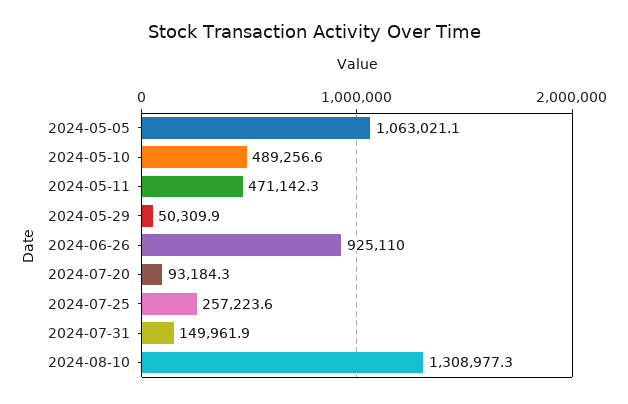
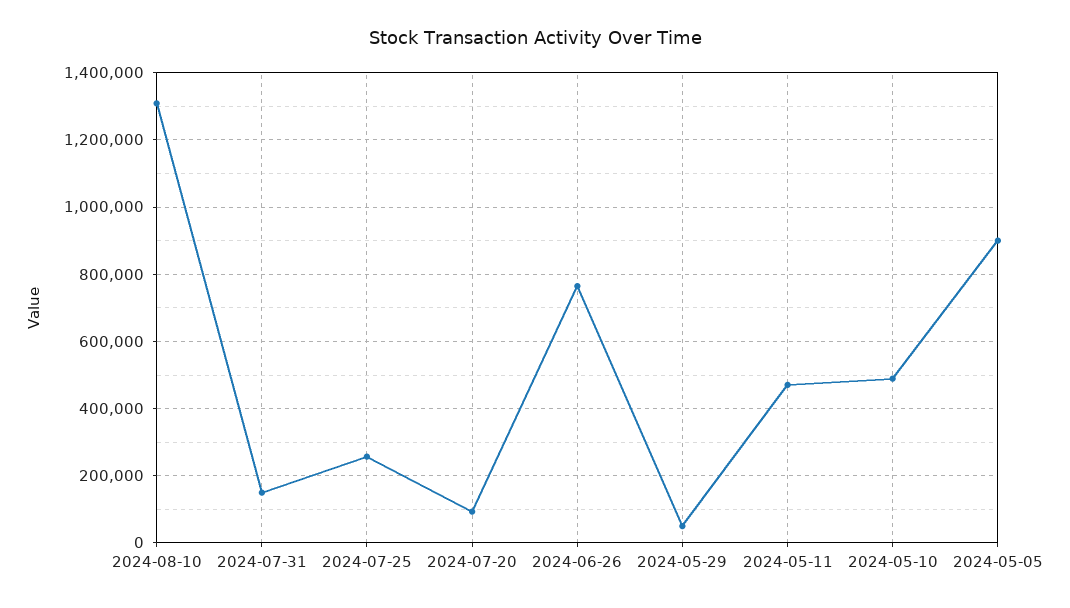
  {
-   "2024-05-05": 1063021.1,
+   "2024-05-05": 900000,
    "2024-05-10": 489256.6,
    "2024-05-11": 471142.3,
    "2024-05-29": 50309.9,
-   "2024-06-26": 925110,
+   "2024-06-26": 760000,
    "2024-07-20": 93184.3,
    "2024-07-25": 257223.6,
    "2024-07-31": 149961.9,
    "2024-08-10": 1308977.3
  }

